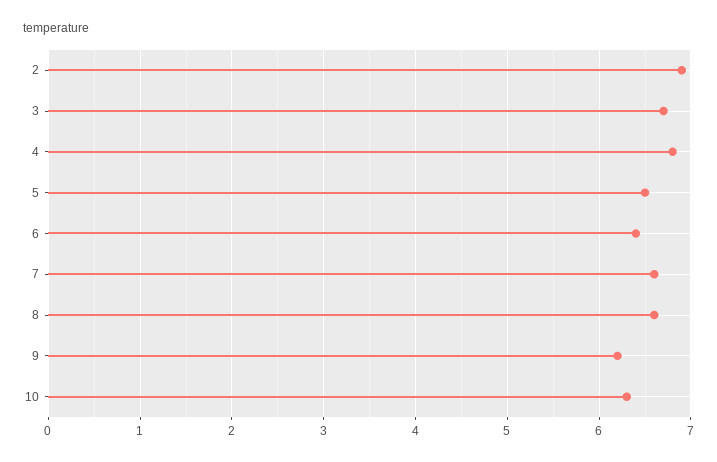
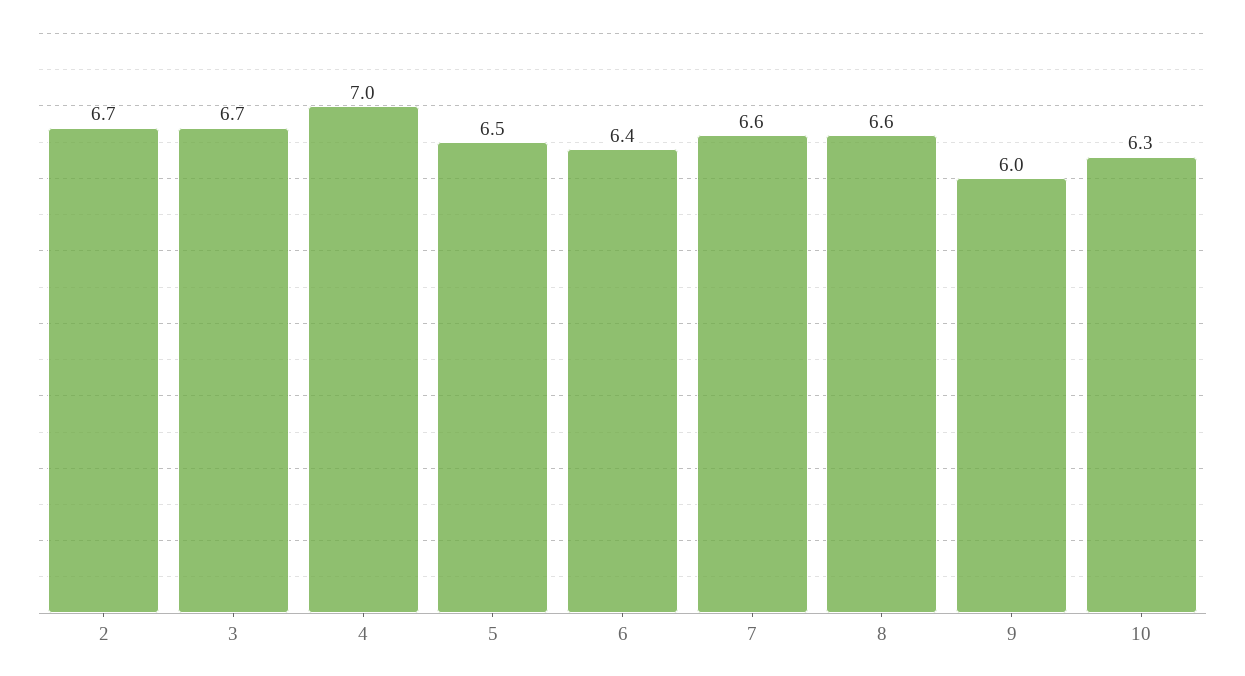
  {
-   "2": 6.9,
+   "2": 6.7,
    "3": 6.7,
-   "4": 6.8,
+   "4": 7,
    "5": 6.5,
    "6": 6.4,
    "7": 6.6,
    "8": 6.6,
-   "9": 6.2,
+   "9": 6,
    "10": 6.3
  }

